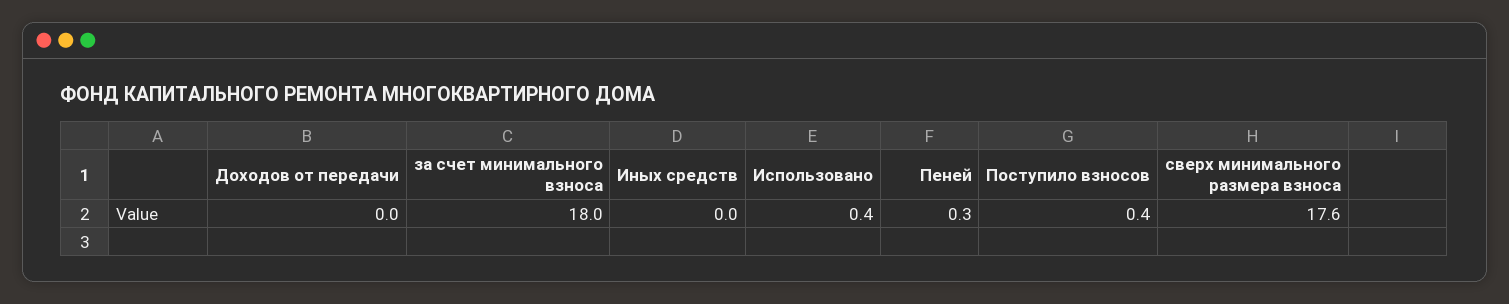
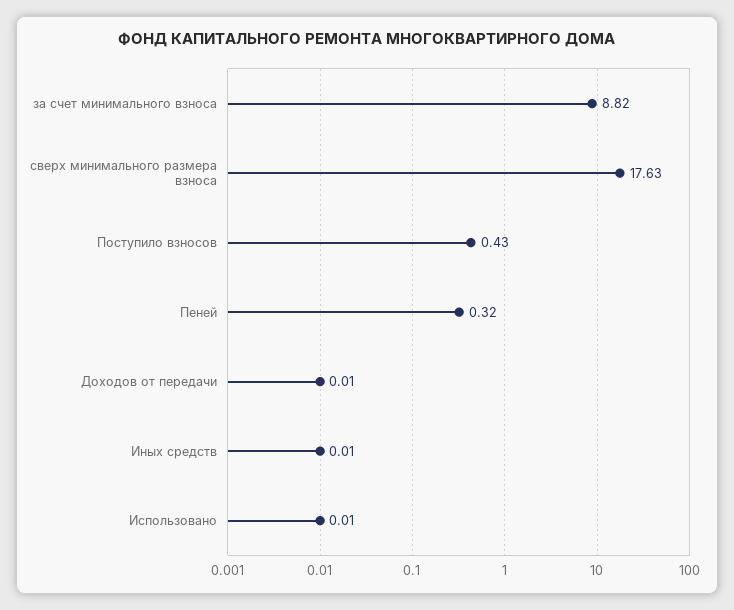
  {
    "Доходов от передачи": 0.01,
-   "за счет минимального взноса": 18,
+   "за счет минимального взноса": 8.82,
    "Иных средств": 0.01,
-   "Использовано": 0.4,
+   "Использовано": 0.01,
    "Пеней": 0.32,
    "Поступило взносов": 0.43,
    "сверх минимального размера взноса": 17.63
  }

